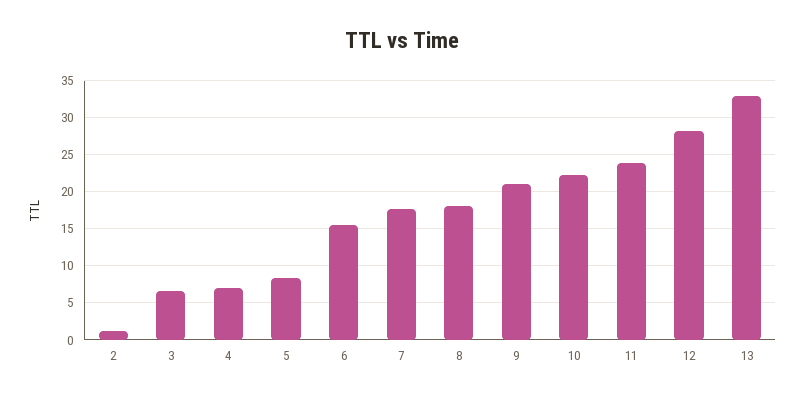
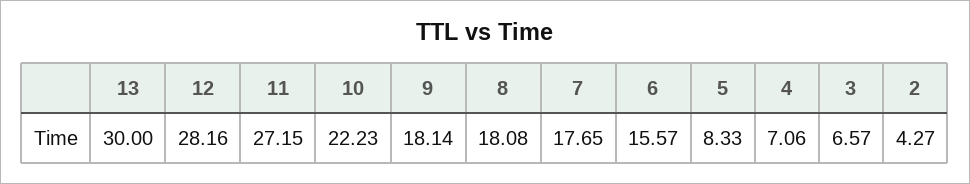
  {
-   "2": 1,
+   "2": 4.27,
    "3": 6.57,
    "4": 7.06,
    "5": 8.33,
    "6": 15.57,
    "7": 17.65,
    "8": 18.08,
-   "9": 21,
+   "9": 18.14,
    "10": 22.23,
-   "11": 24,
+   "11": 27.15,
    "12": 28.16,
-   "13": 33
+   "13": 30
  }

